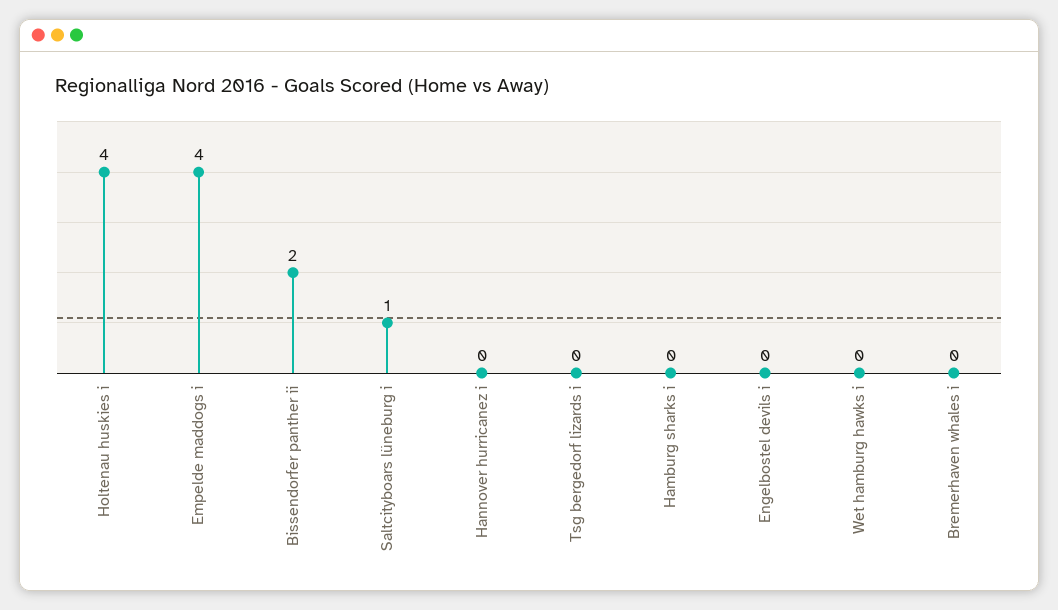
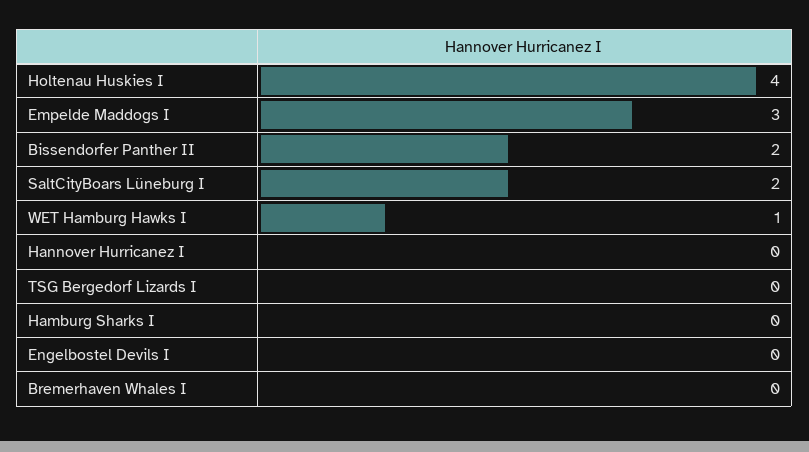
  {
    "Holtenau huskies i": 4,
-   "Empelde maddogs i": 4,
+   "Empelde maddogs i": 3,
    "Bissendorfer panther ii": 2,
-   "Saltcityboars lüneburg i": 1,
+   "Saltcityboars lüneburg i": 2,
    "Hannover hurricanez i": 0,
    "Tsg bergedorf lizards i": 0,
    "Hamburg sharks i": 0,
    "Engelbostel devils i": 0,
-   "Wet hamburg hawks i": 0,
+   "Wet hamburg hawks i": 1,
    "Bremerhaven whales i": 0
  }

